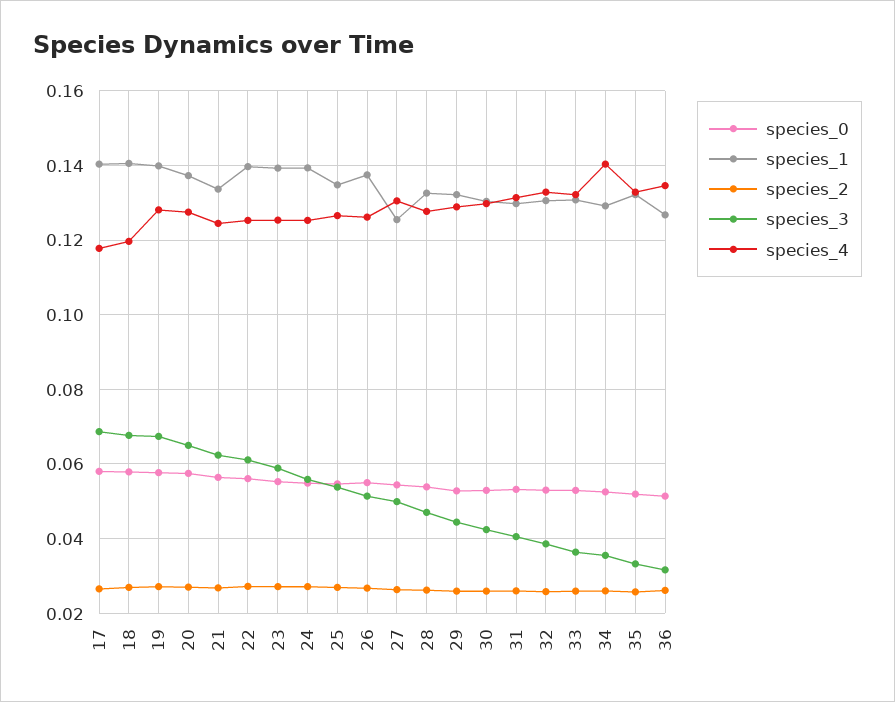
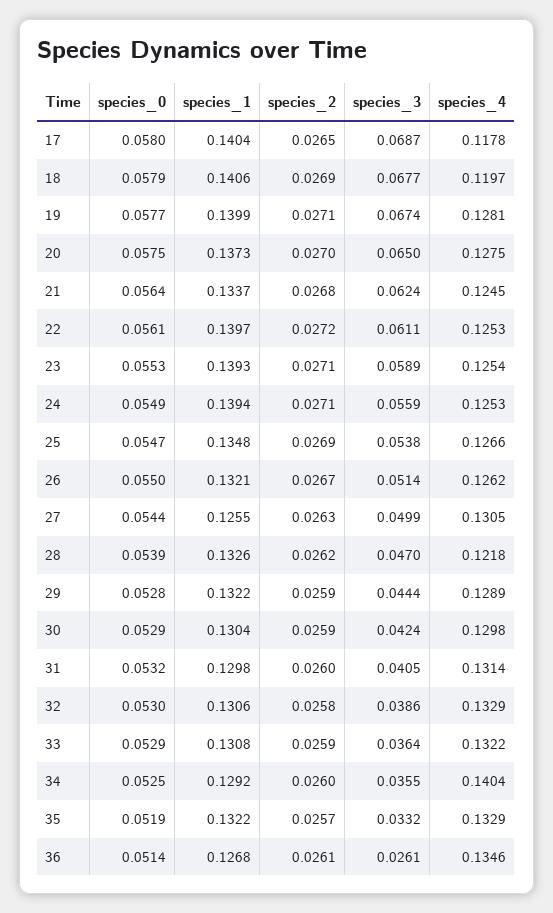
  {
    "species_0": {
      "17": 0.058,
      "18": 0.0579,
      "19": 0.0577,
      "20": 0.0575,
      "21": 0.0564,
      "22": 0.0561,
      "23": 0.0553,
      "24": 0.0549,
      "25": 0.0547,
      "26": 0.055,
      "27": 0.0544,
      "28": 0.0539,
      "29": 0.0528,
      "30": 0.0529,
      "31": 0.0532,
      "32": 0.053,
      "33": 0.0529,
      "34": 0.0525,
      "35": 0.0519,
      "36": 0.0514
    },
    "species_1": {
      "17": 0.1404,
      "18": 0.1406,
      "19": 0.1399,
      "20": 0.1373,
      "21": 0.1337,
      "22": 0.1397,
      "23": 0.1393,
      "24": 0.1394,
      "25": 0.1348,
-     "26": 0.138,
+     "26": 0.1321,
      "27": 0.1255,
      "28": 0.1326,
      "29": 0.1322,
      "30": 0.1304,
      "31": 0.1298,
      "32": 0.1306,
      "33": 0.1308,
      "34": 0.1292,
      "35": 0.1322,
      "36": 0.1268
    },
    "species_2": {
      "17": 0.0265,
      "18": 0.0269,
      "19": 0.0271,
      "20": 0.027,
      "21": 0.0268,
      "22": 0.0272,
      "23": 0.0271,
      "24": 0.0271,
      "25": 0.0269,
      "26": 0.0267,
      "27": 0.0263,
      "28": 0.0262,
      "29": 0.0259,
      "30": 0.0259,
      "31": 0.026,
      "32": 0.0258,
      "33": 0.0259,
      "34": 0.026,
      "35": 0.0257,
      "36": 0.0261
    },
    "species_3": {
      "17": 0.0687,
      "18": 0.0677,
      "19": 0.0674,
      "20": 0.065,
      "21": 0.0624,
      "22": 0.0611,
      "23": 0.0589,
      "24": 0.0559,
      "25": 0.0538,
      "26": 0.0514,
      "27": 0.0499,
      "28": 0.047,
      "29": 0.0444,
      "30": 0.0424,
      "31": 0.0405,
      "32": 0.0386,
      "33": 0.0364,
      "34": 0.0355,
      "35": 0.0332,
-     "36": 0.032
+     "36": 0.0261
    },
    "species_4": {
      "17": 0.1178,
      "18": 0.1197,
      "19": 0.1281,
      "20": 0.1275,
      "21": 0.1245,
      "22": 0.1253,
      "23": 0.1254,
      "24": 0.1253,
      "25": 0.1266,
      "26": 0.1262,
      "27": 0.1305,
-     "28": 0.128,
+     "28": 0.1218,
      "29": 0.1289,
      "30": 0.1298,
      "31": 0.1314,
      "32": 0.1329,
      "33": 0.1322,
      "34": 0.1404,
      "35": 0.1329,
      "36": 0.1346
    }
  }

